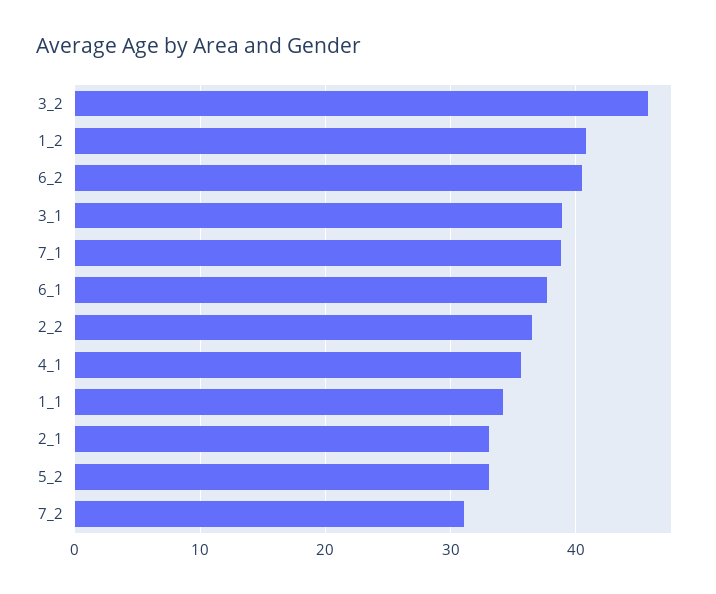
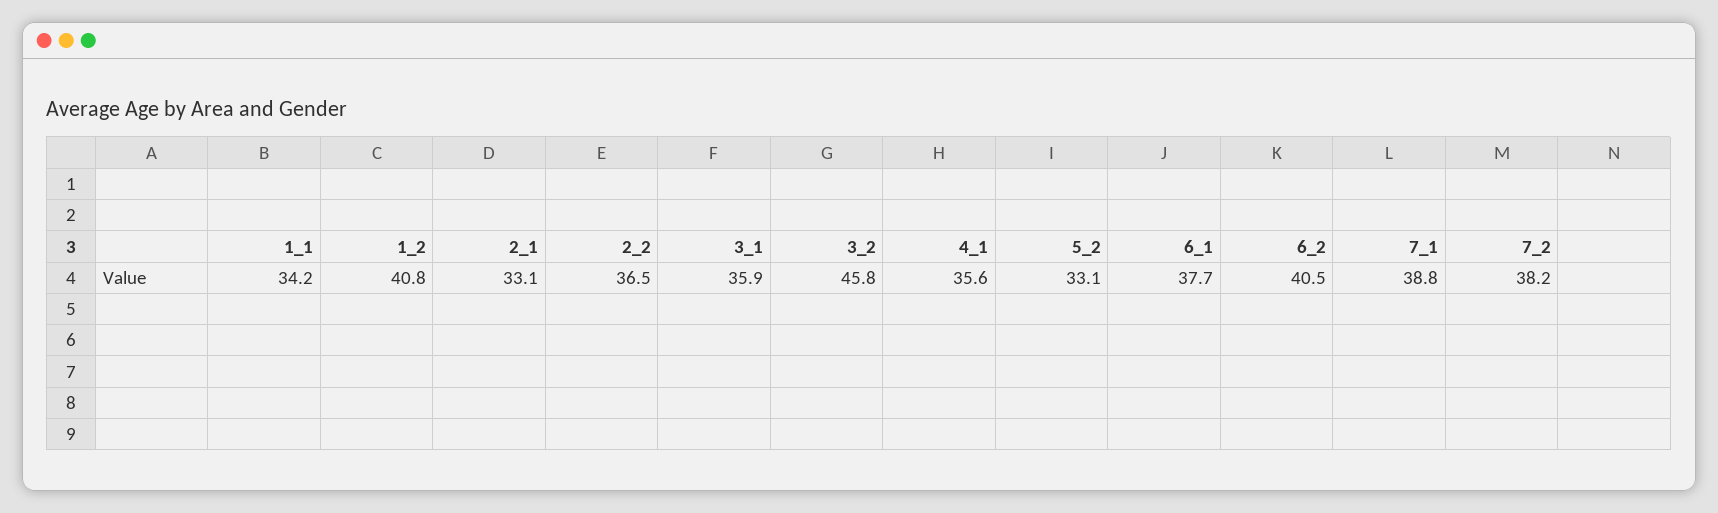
  {
    "3_2": 45.8,
    "1_2": 40.8,
    "6_2": 40.5,
-   "3_1": 39,
+   "3_1": 35.9,
    "7_1": 38.8,
    "6_1": 37.7,
    "2_2": 36.5,
    "4_1": 35.6,
    "1_1": 34.2,
    "2_1": 33.1,
    "5_2": 33.1,
-   "7_2": 31
+   "7_2": 38.2
  }

